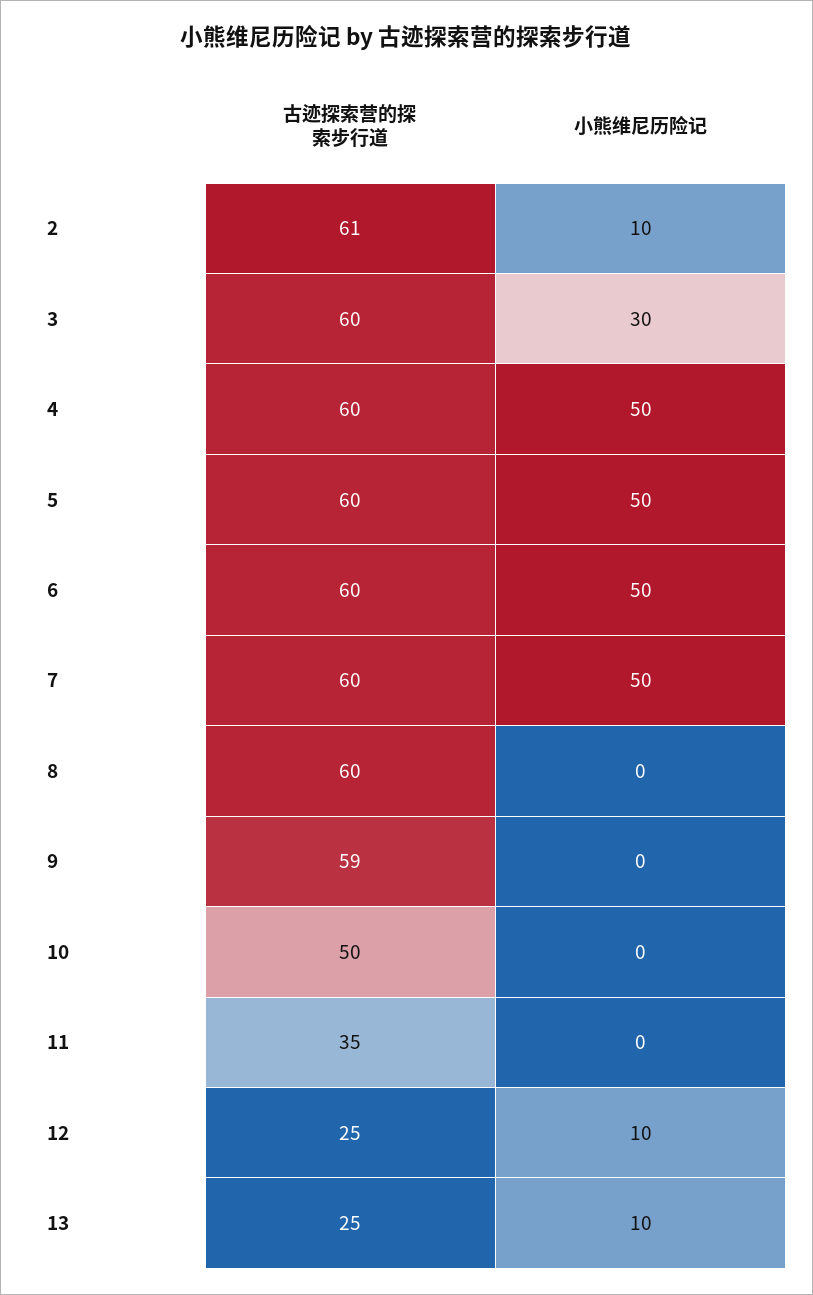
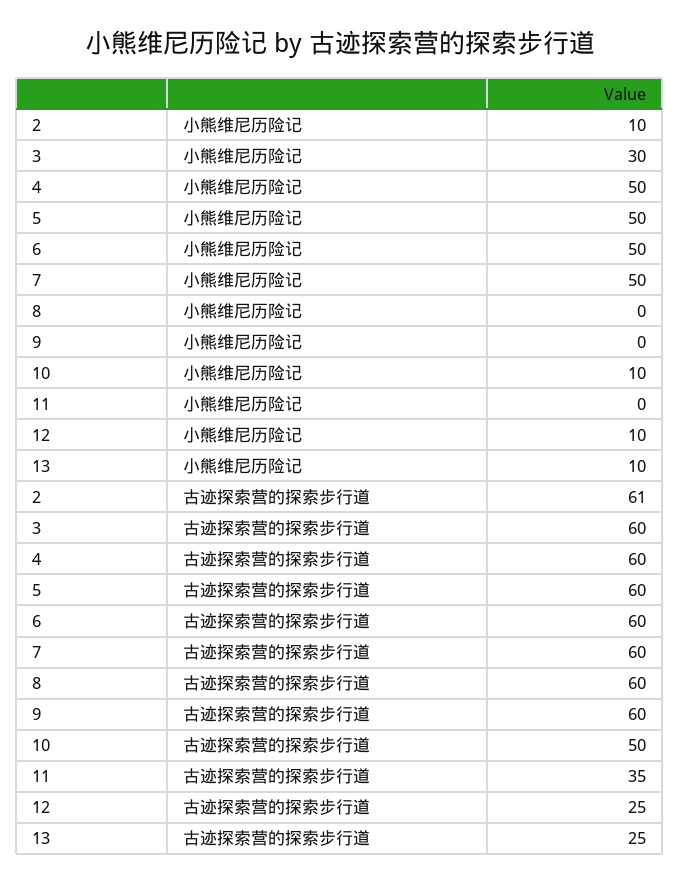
  {
    "古迹探索营的探索步行道": {
      "2": 61,
      "3": 60,
      "4": 60,
      "5": 60,
      "6": 60,
      "7": 60,
      "8": 60,
-     "9": 59,
+     "9": 60,
      "10": 50,
      "11": 35,
      "12": 25,
      "13": 25
    },
    "小熊维尼历险记": {
      "2": 10,
      "3": 30,
      "4": 50,
      "5": 50,
      "6": 50,
      "7": 50,
      "8": 0,
      "9": 0,
-     "10": 0,
+     "10": 10,
      "11": 0,
      "12": 10,
      "13": 10
    }
  }

